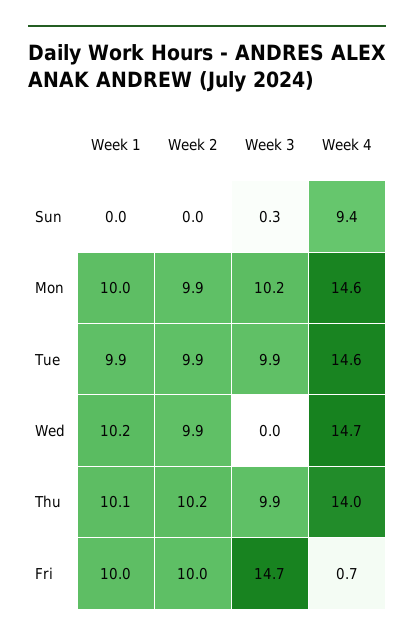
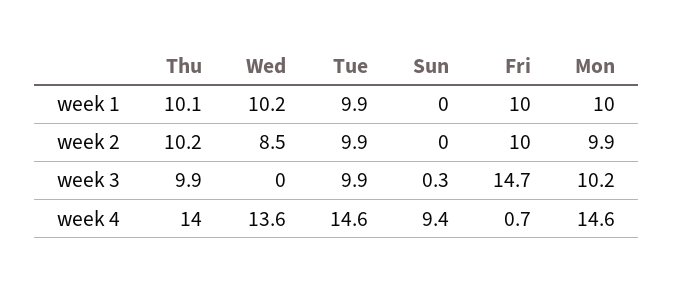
  {
    "Week 1": {
      "Sun": 0,
      "Mon": 10,
      "Tue": 9.9,
      "Wed": 10.2,
      "Thu": 10.1,
      "Fri": 10
    },
    "Week 2": {
      "Sun": 0,
      "Mon": 9.9,
      "Tue": 9.9,
-     "Wed": 9.9,
+     "Wed": 8.5,
      "Thu": 10.2,
      "Fri": 10
    },
    "Week 3": {
      "Sun": 0.3,
      "Mon": 10.2,
      "Tue": 9.9,
      "Wed": 0,
      "Thu": 9.9,
      "Fri": 14.7
    },
    "Week 4": {
      "Sun": 9.4,
      "Mon": 14.6,
      "Tue": 14.6,
-     "Wed": 14.7,
+     "Wed": 13.6,
      "Thu": 14,
      "Fri": 0.7
    }
  }

